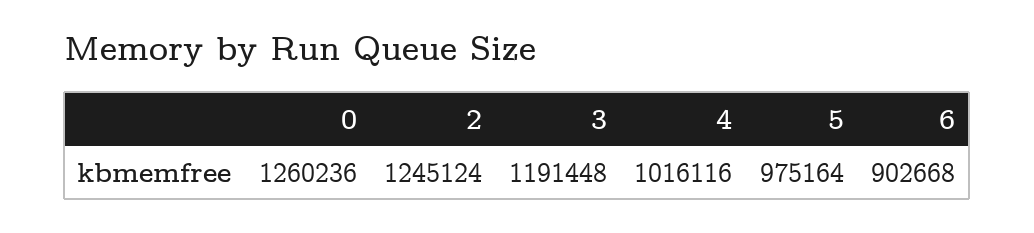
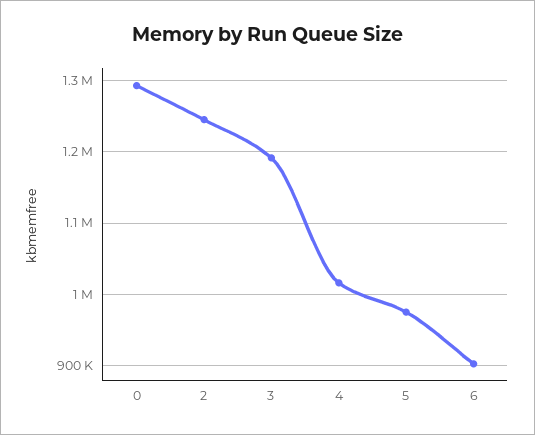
  {
-   "0": 1260236,
+   "0": 1290000,
    "2": 1245124,
    "3": 1191448,
    "4": 1016116,
    "5": 975164,
    "6": 902668
  }

